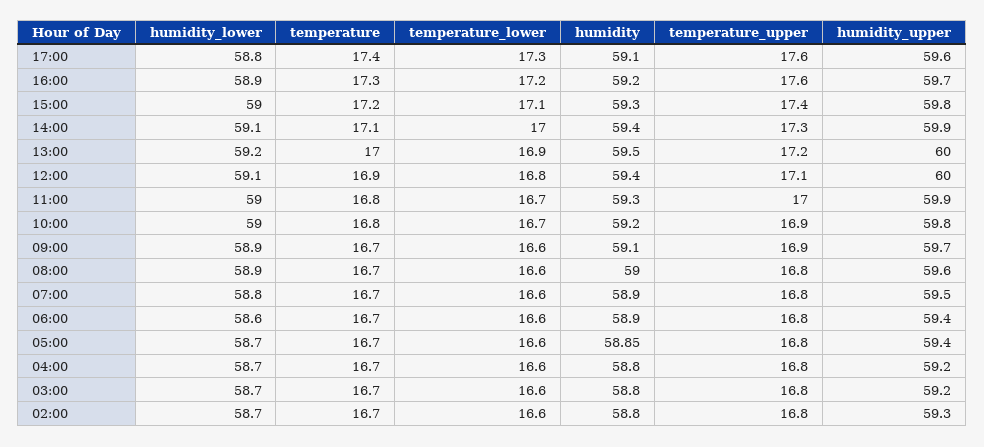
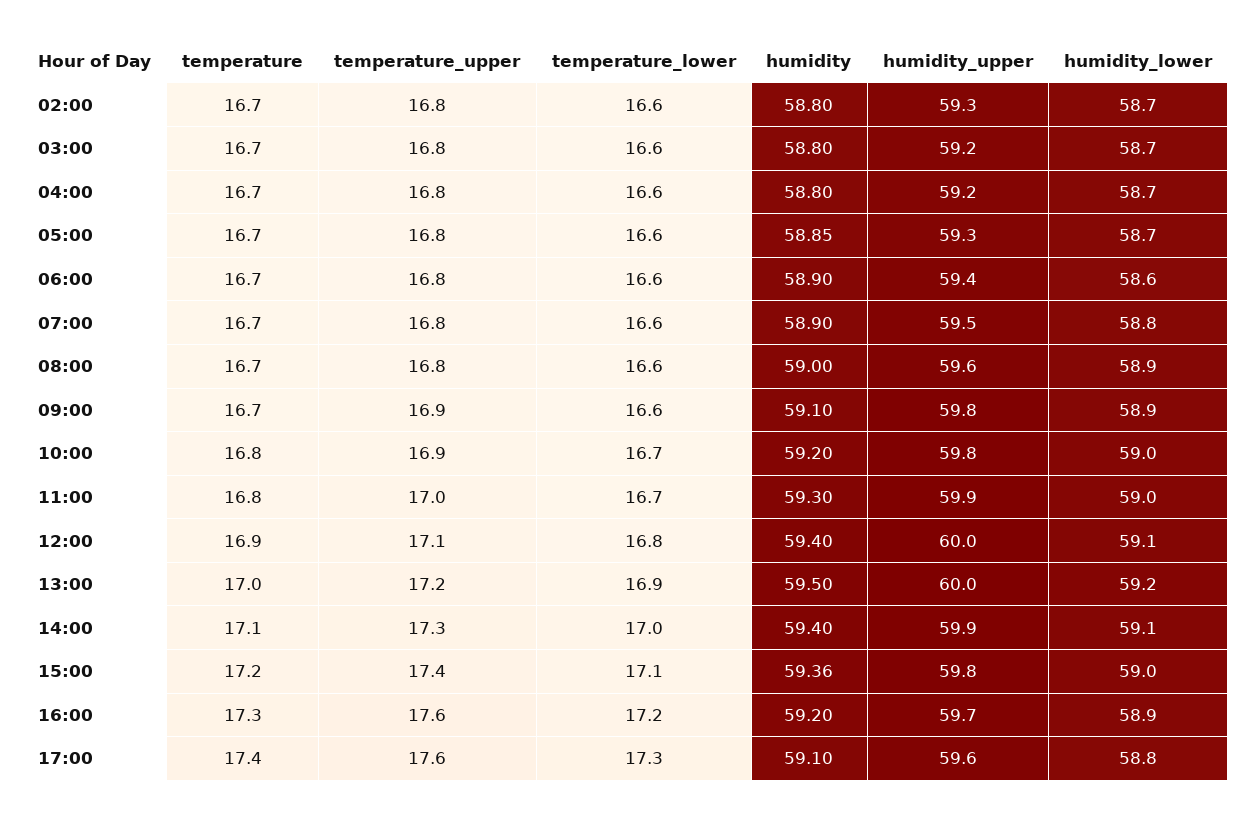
  {
    "humidity_lower": {
      "17:00": 58.8,
      "16:00": 58.9,
      "15:00": 59,
      "14:00": 59.1,
      "13:00": 59.2,
      "12:00": 59.1,
      "11:00": 59,
      "10:00": 59,
      "09:00": 58.9,
      "08:00": 58.9,
      "07:00": 58.8,
      "06:00": 58.6,
      "05:00": 58.7,
      "04:00": 58.7,
      "03:00": 58.7,
      "02:00": 58.7
    },
    "temperature": {
      "17:00": 17.4,
      "16:00": 17.3,
      "15:00": 17.2,
      "14:00": 17.1,
      "13:00": 17,
      "12:00": 16.9,
      "11:00": 16.8,
      "10:00": 16.8,
      "09:00": 16.7,
      "08:00": 16.7,
      "07:00": 16.7,
      "06:00": 16.7,
      "05:00": 16.7,
      "04:00": 16.7,
      "03:00": 16.7,
      "02:00": 16.7
    },
    "temperature_lower": {
      "17:00": 17.3,
      "16:00": 17.2,
      "15:00": 17.1,
      "14:00": 17,
      "13:00": 16.9,
      "12:00": 16.8,
      "11:00": 16.7,
      "10:00": 16.7,
      "09:00": 16.6,
      "08:00": 16.6,
      "07:00": 16.6,
      "06:00": 16.6,
      "05:00": 16.6,
      "04:00": 16.6,
      "03:00": 16.6,
      "02:00": 16.6
    },
    "humidity": {
      "17:00": 59.1,
      "16:00": 59.2,
-     "15:00": 59.3,
+     "15:00": 59.36,
      "14:00": 59.4,
      "13:00": 59.5,
      "12:00": 59.4,
      "11:00": 59.3,
      "10:00": 59.2,
      "09:00": 59.1,
      "08:00": 59,
      "07:00": 58.9,
      "06:00": 58.9,
      "05:00": 58.85,
      "04:00": 58.8,
      "03:00": 58.8,
      "02:00": 58.8
    },
    "temperature_upper": {
      "17:00": 17.6,
      "16:00": 17.6,
      "15:00": 17.4,
      "14:00": 17.3,
      "13:00": 17.2,
      "12:00": 17.1,
      "11:00": 17,
      "10:00": 16.9,
      "09:00": 16.9,
      "08:00": 16.8,
      "07:00": 16.8,
      "06:00": 16.8,
      "05:00": 16.8,
      "04:00": 16.8,
      "03:00": 16.8,
      "02:00": 16.8
    },
    "humidity_upper": {
      "17:00": 59.6,
      "16:00": 59.7,
      "15:00": 59.8,
      "14:00": 59.9,
      "13:00": 60,
      "12:00": 60,
      "11:00": 59.9,
      "10:00": 59.8,
-     "09:00": 59.7,
+     "09:00": 59.8,
      "08:00": 59.6,
      "07:00": 59.5,
      "06:00": 59.4,
-     "05:00": 59.4,
+     "05:00": 59.3,
      "04:00": 59.2,
      "03:00": 59.2,
      "02:00": 59.3
    }
  }

